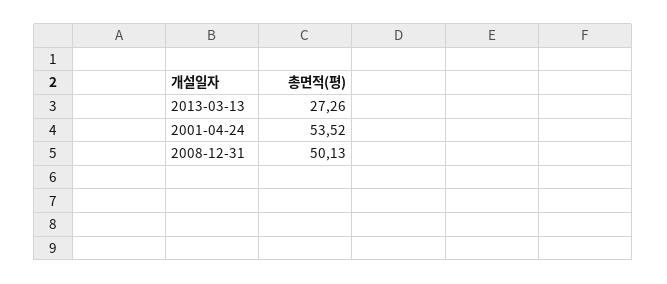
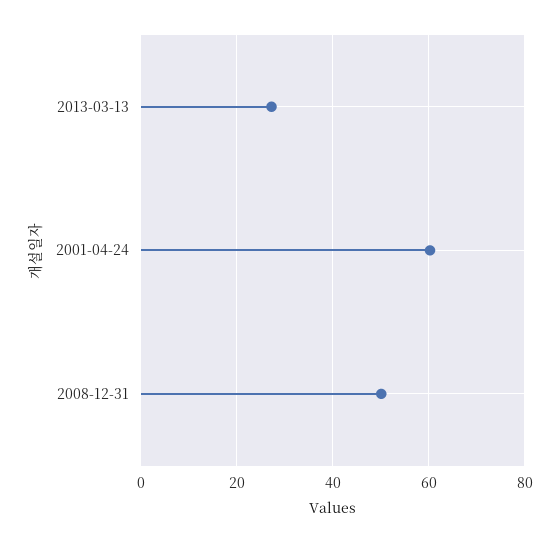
  {
    "2013-03-13": 27.26,
-   "2001-04-24": 53.52,
+   "2001-04-24": 60,
    "2008-12-31": 50.13
  }

